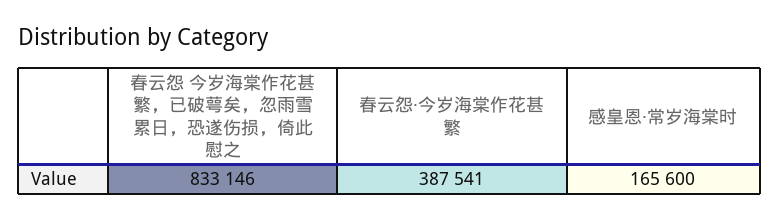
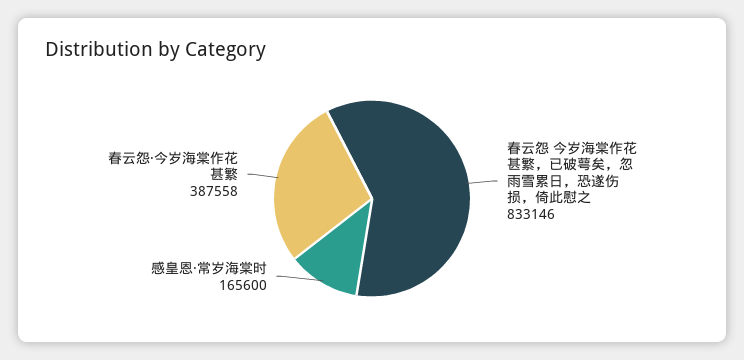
  {
    "春云怨 今岁海棠作花甚繁，已破萼矣，忽雨雪累日，恐遂伤损，倚此慰之": 833146,
-   "春云怨·今岁海棠作花甚繁": 387541,
+   "春云怨·今岁海棠作花甚繁": 387558,
    "感皇恩·常岁海棠时": 165600
  }

